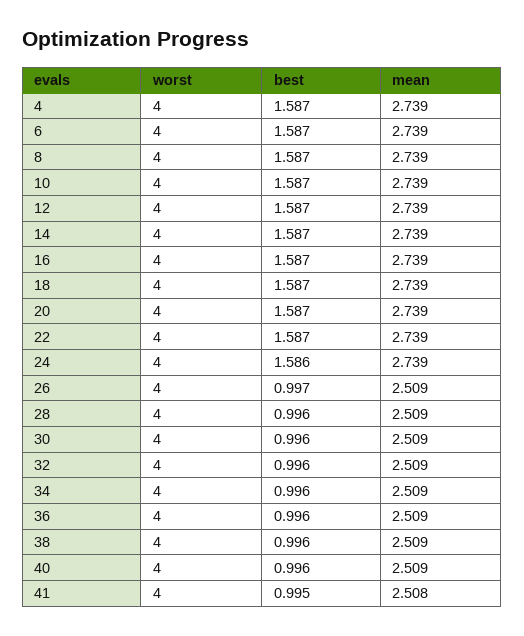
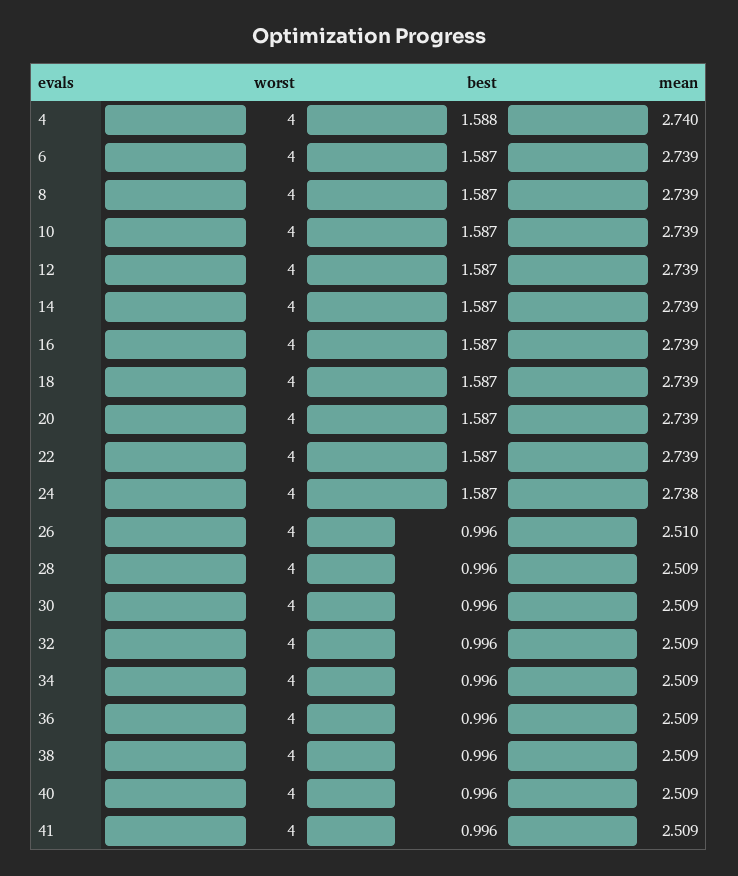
  {
    "worst": {
      "4": 4,
      "6": 4,
      "8": 4,
      "10": 4,
      "12": 4,
      "14": 4,
      "16": 4,
      "18": 4,
      "20": 4,
      "22": 4,
      "24": 4,
      "26": 4,
      "28": 4,
      "30": 4,
      "32": 4,
      "34": 4,
      "36": 4,
      "38": 4,
      "40": 4,
      "41": 4
    },
    "best": {
-     "4": 1.587,
+     "4": 1.588,
      "6": 1.587,
      "8": 1.587,
      "10": 1.587,
      "12": 1.587,
      "14": 1.587,
      "16": 1.587,
      "18": 1.587,
      "20": 1.587,
      "22": 1.587,
-     "24": 1.586,
+     "24": 1.587,
-     "26": 0.997,
+     "26": 0.996,
      "28": 0.996,
      "30": 0.996,
      "32": 0.996,
      "34": 0.996,
      "36": 0.996,
      "38": 0.996,
      "40": 0.996,
-     "41": 0.995
+     "41": 0.996
    },
    "mean": {
-     "4": 2.739,
+     "4": 2.74,
      "6": 2.739,
      "8": 2.739,
      "10": 2.739,
      "12": 2.739,
      "14": 2.739,
      "16": 2.739,
      "18": 2.739,
      "20": 2.739,
      "22": 2.739,
-     "24": 2.739,
+     "24": 2.738,
-     "26": 2.509,
+     "26": 2.51,
      "28": 2.509,
      "30": 2.509,
      "32": 2.509,
      "34": 2.509,
      "36": 2.509,
      "38": 2.509,
      "40": 2.509,
-     "41": 2.508
+     "41": 2.509
    }
  }

